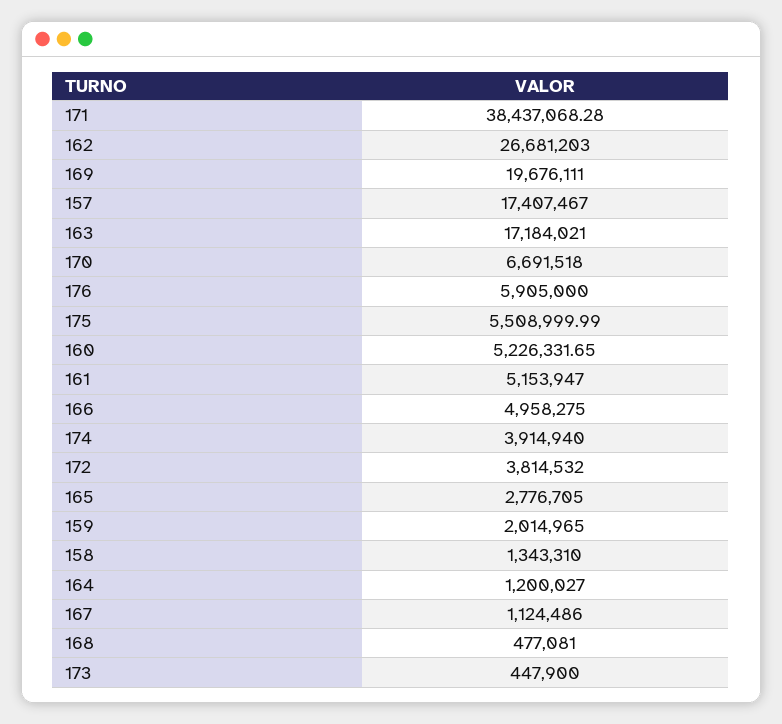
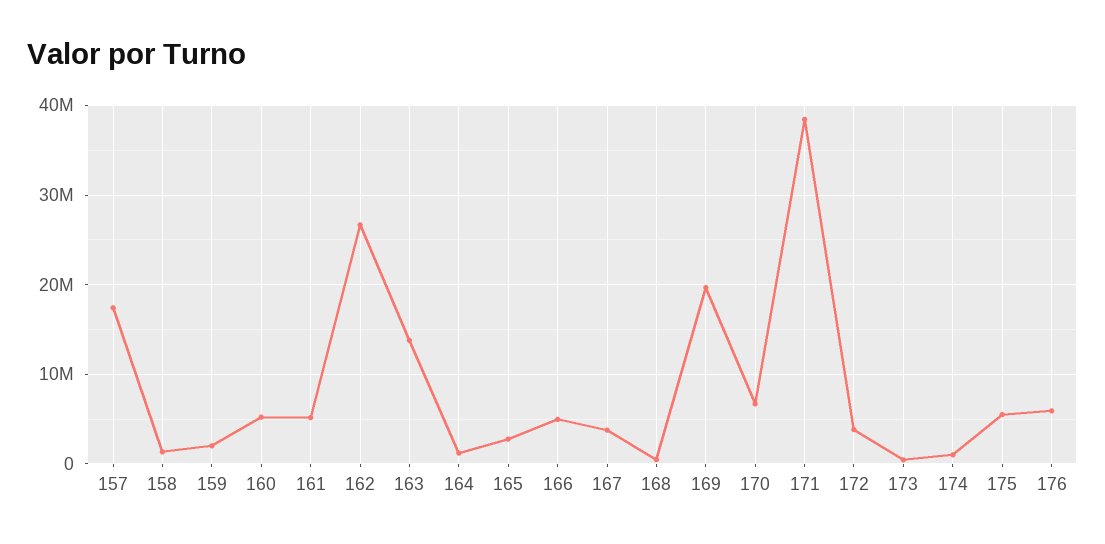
  {
    "171": 38437068.28,
    "162": 26681203,
    "169": 19676111,
    "157": 17407467,
-   "163": 17184021,
+   "163": 14000000,
    "170": 6691518,
    "176": 5905000,
    "175": 5508999.99,
    "160": 5226331.65,
    "161": 5153947,
    "166": 4958275,
-   "174": 3914940,
+   "174": 1000000,
    "172": 3814532,
    "165": 2776705,
    "159": 2014965,
    "158": 1343310,
    "164": 1200027,
-   "167": 1124486,
+   "167": 4000000,
    "168": 477081,
    "173": 447900
  }

